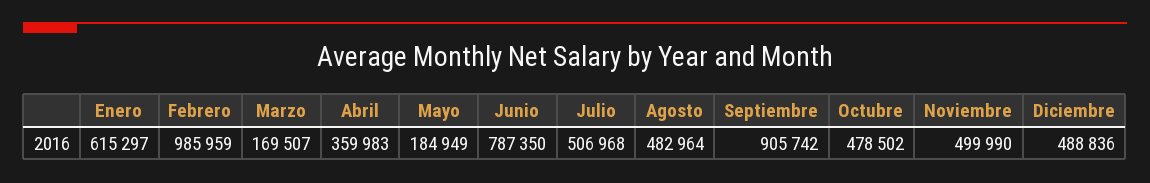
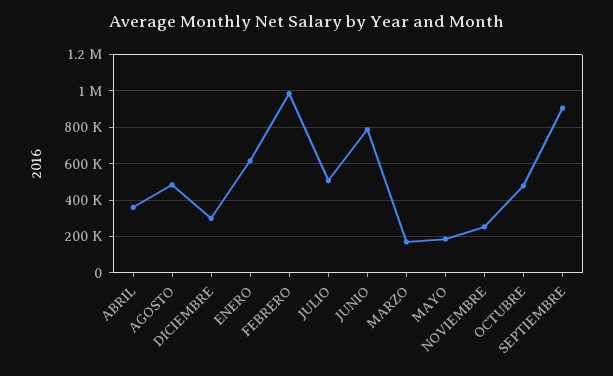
  {
    "Enero": 615297,
    "Febrero": 985959,
    "Marzo": 169507,
    "Abril": 359983,
    "Mayo": 184949,
    "Junio": 787350,
    "Julio": 506968,
    "Agosto": 482964,
    "Septiembre": 905742,
    "Octubre": 478502,
-   "Noviembre": 499990,
+   "Noviembre": 250000,
-   "Diciembre": 488836
+   "Diciembre": 300000
  }

